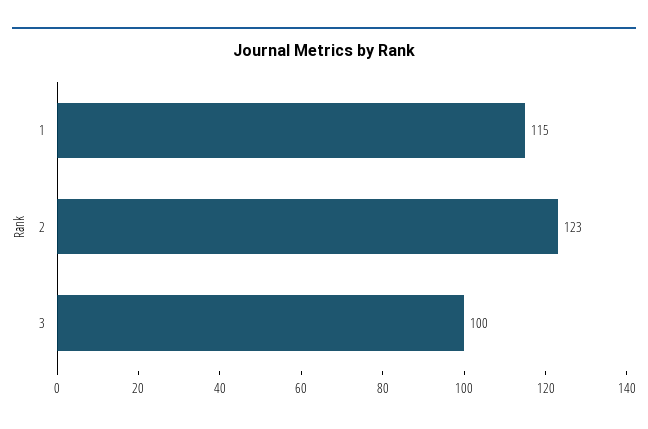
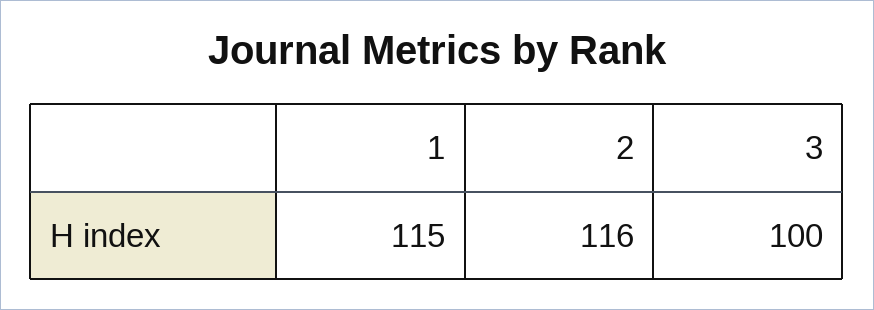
  {
    "1": 115,
-   "2": 123,
+   "2": 116,
    "3": 100
  }

